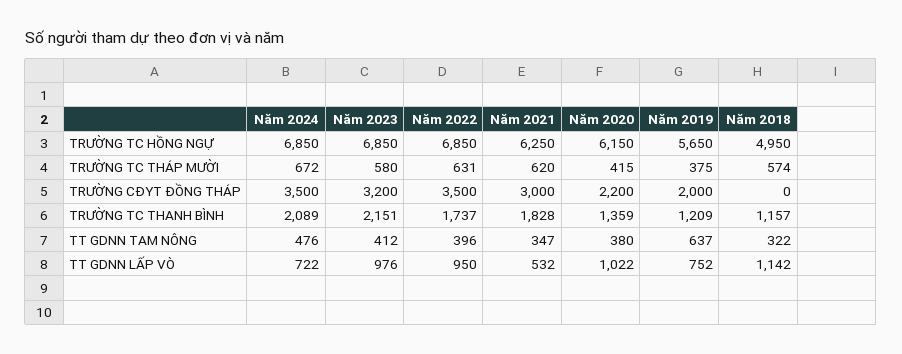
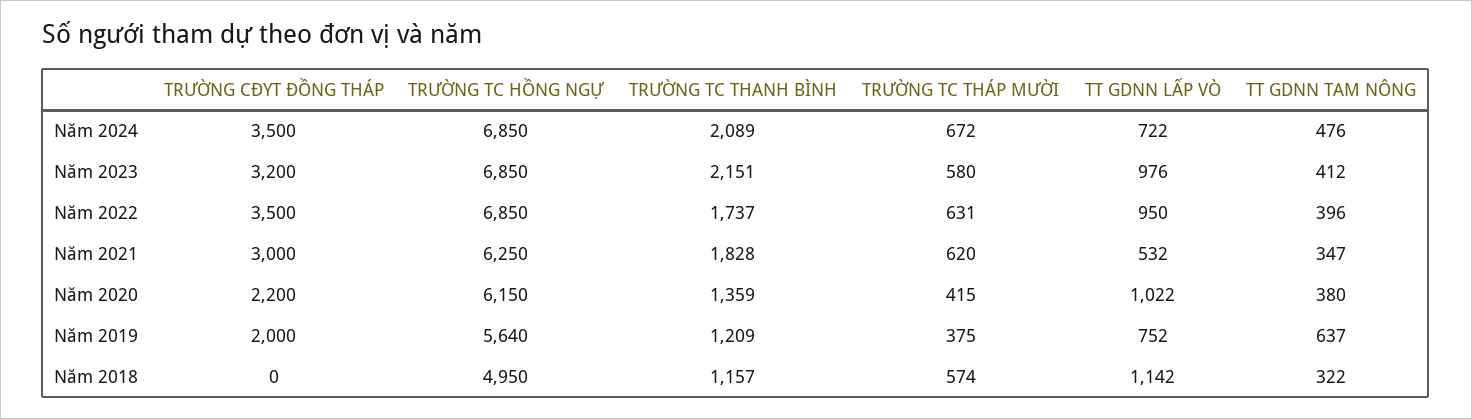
  {
    "Năm 2024": {
      "TRƯỜNG TC HỒNG NGỰ": 6850,
      "TRƯỜNG TC THÁP MƯỜI": 672,
      "TRƯỜNG CĐYT ĐỒNG THÁP": 3500,
      "TRƯỜNG TC THANH BÌNH": 2089,
      "TT GDNN TAM NÔNG": 476,
      "TT GDNN LẤP VÒ": 722
    },
    "Năm 2023": {
      "TRƯỜNG TC HỒNG NGỰ": 6850,
      "TRƯỜNG TC THÁP MƯỜI": 580,
      "TRƯỜNG CĐYT ĐỒNG THÁP": 3200,
      "TRƯỜNG TC THANH BÌNH": 2151,
      "TT GDNN TAM NÔNG": 412,
      "TT GDNN LẤP VÒ": 976
    },
    "Năm 2022": {
      "TRƯỜNG TC HỒNG NGỰ": 6850,
      "TRƯỜNG TC THÁP MƯỜI": 631,
      "TRƯỜNG CĐYT ĐỒNG THÁP": 3500,
      "TRƯỜNG TC THANH BÌNH": 1737,
      "TT GDNN TAM NÔNG": 396,
      "TT GDNN LẤP VÒ": 950
    },
    "Năm 2021": {
      "TRƯỜNG TC HỒNG NGỰ": 6250,
      "TRƯỜNG TC THÁP MƯỜI": 620,
      "TRƯỜNG CĐYT ĐỒNG THÁP": 3000,
      "TRƯỜNG TC THANH BÌNH": 1828,
      "TT GDNN TAM NÔNG": 347,
      "TT GDNN LẤP VÒ": 532
    },
    "Năm 2020": {
      "TRƯỜNG TC HỒNG NGỰ": 6150,
      "TRƯỜNG TC THÁP MƯỜI": 415,
      "TRƯỜNG CĐYT ĐỒNG THÁP": 2200,
      "TRƯỜNG TC THANH BÌNH": 1359,
      "TT GDNN TAM NÔNG": 380,
      "TT GDNN LẤP VÒ": 1022
    },
    "Năm 2019": {
-     "TRƯỜNG TC HỒNG NGỰ": 5650,
+     "TRƯỜNG TC HỒNG NGỰ": 5640,
      "TRƯỜNG TC THÁP MƯỜI": 375,
      "TRƯỜNG CĐYT ĐỒNG THÁP": 2000,
      "TRƯỜNG TC THANH BÌNH": 1209,
      "TT GDNN TAM NÔNG": 637,
      "TT GDNN LẤP VÒ": 752
    },
    "Năm 2018": {
      "TRƯỜNG TC HỒNG NGỰ": 4950,
      "TRƯỜNG TC THÁP MƯỜI": 574,
      "TRƯỜNG CĐYT ĐỒNG THÁP": 0,
      "TRƯỜNG TC THANH BÌNH": 1157,
      "TT GDNN TAM NÔNG": 322,
      "TT GDNN LẤP VÒ": 1142
    }
  }

